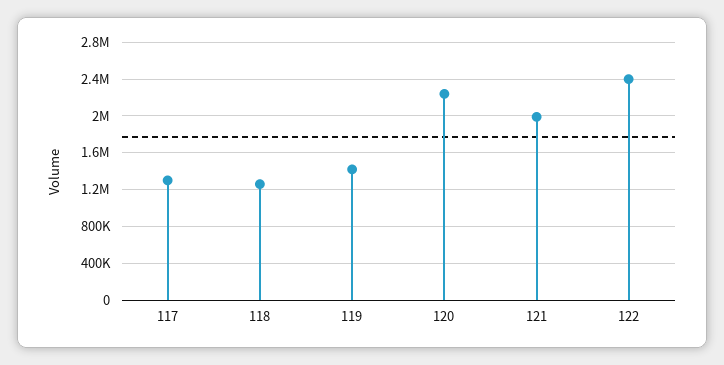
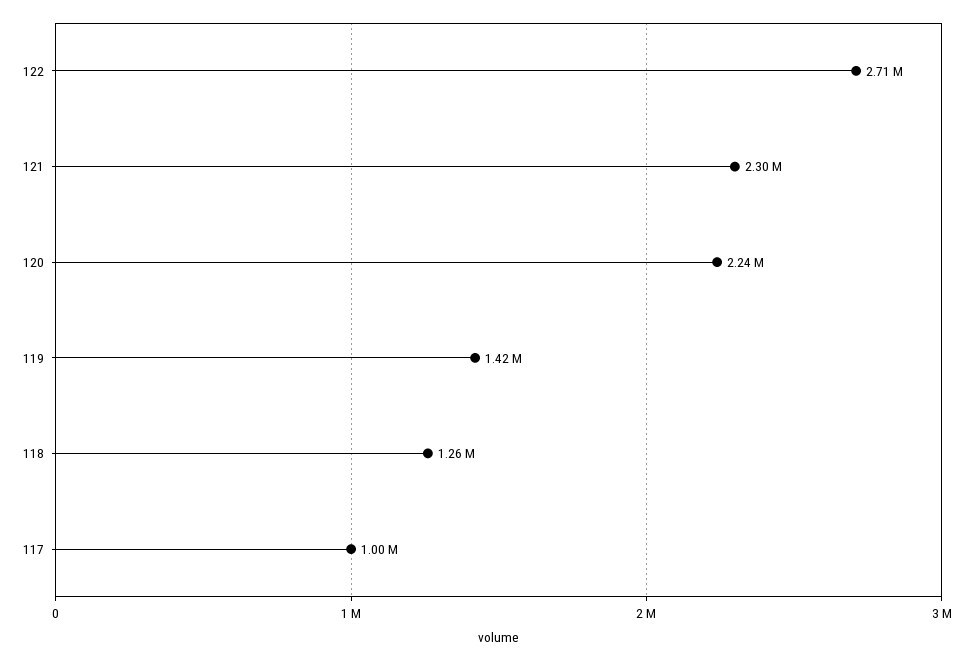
  {
-   "117": 1300000,
+   "117": 1000000,
    "118": 1260000,
    "119": 1420000,
    "120": 2240000,
-   "121": 2000000,
+   "121": 2300000,
-   "122": 2400000
+   "122": 2710000
  }

